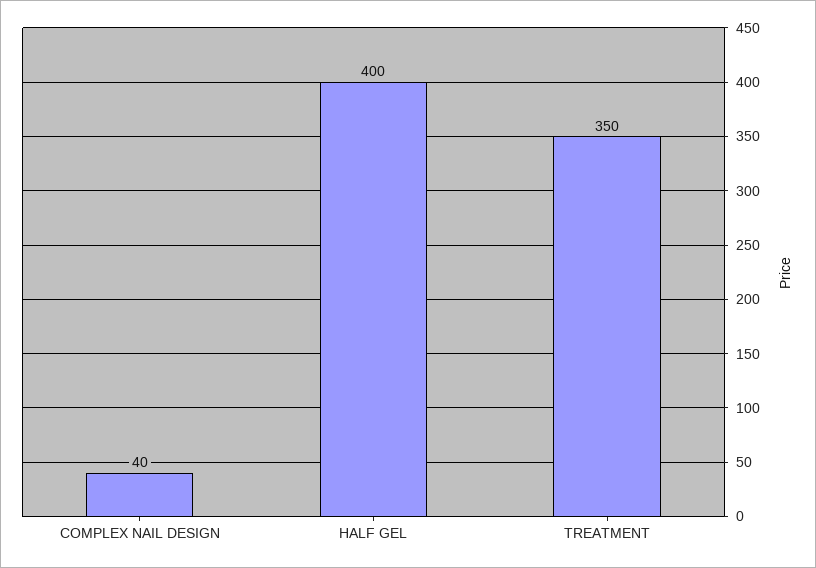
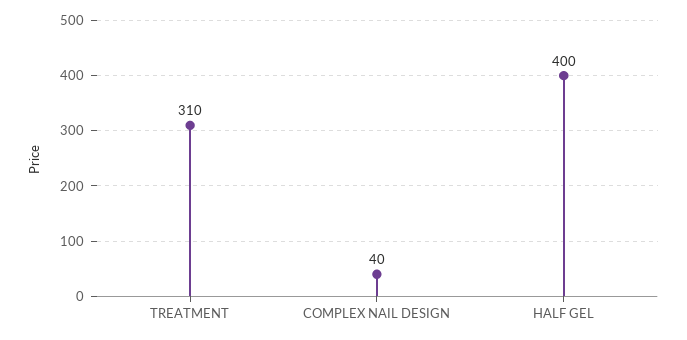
  {
    "COMPLEX NAIL DESIGN": 40,
    "HALF GEL": 400,
-   "TREATMENT": 350
+   "TREATMENT": 310
  }

